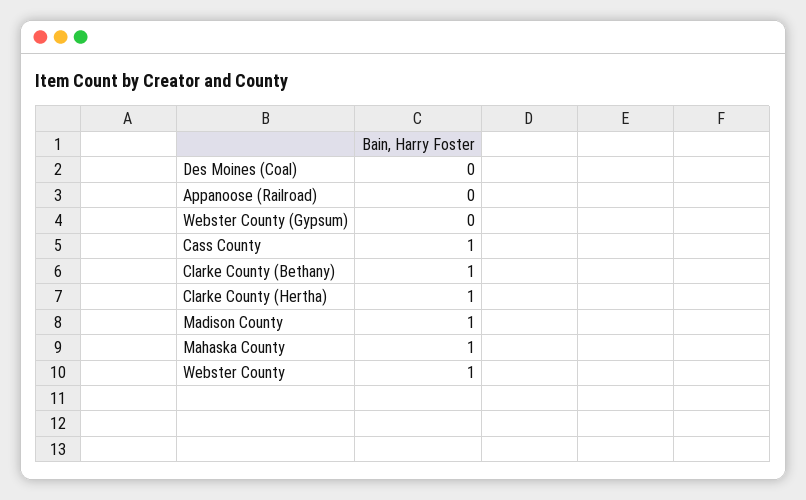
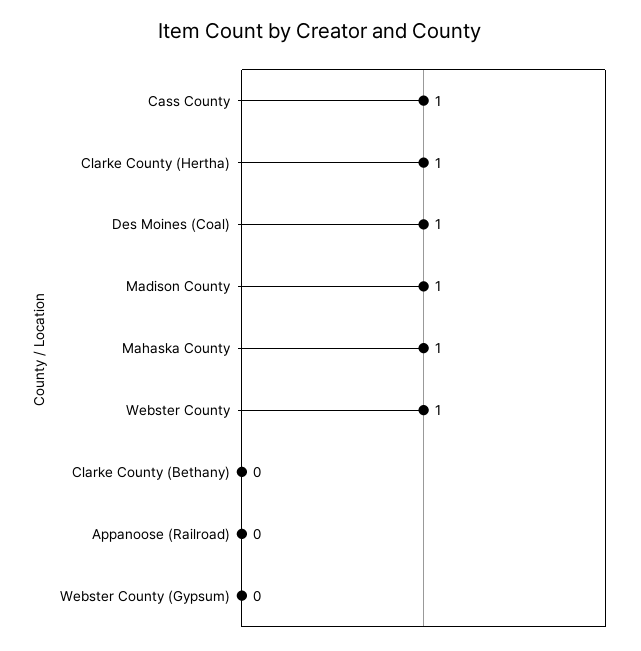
  {
-   "Des Moines (Coal)": 0,
+   "Des Moines (Coal)": 1,
    "Appanoose (Railroad)": 0,
    "Webster County (Gypsum)": 0,
    "Cass County": 1,
-   "Clarke County (Bethany)": 1,
+   "Clarke County (Bethany)": 0,
    "Clarke County (Hertha)": 1,
    "Madison County": 1,
    "Mahaska County": 1,
    "Webster County": 1
  }

